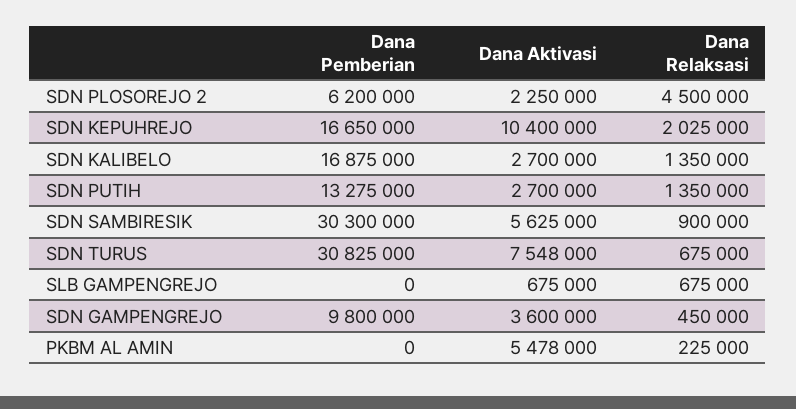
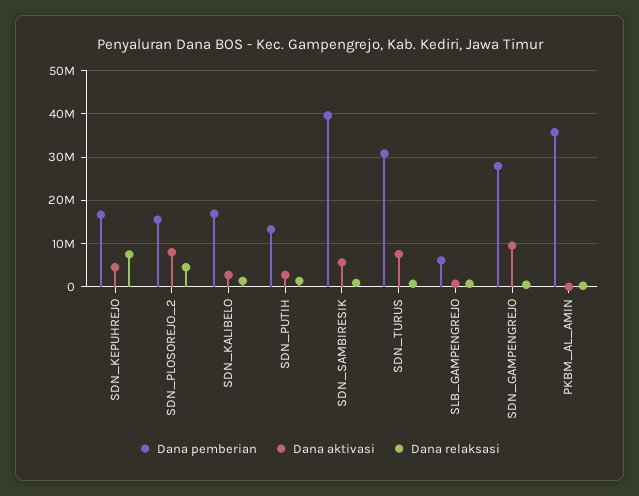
  {
    "Dana Pemberian": {
-     "SDN PLOSOREJO 2": 6200000,
+     "SDN PLOSOREJO 2": 16000000,
      "SDN KEPUHREJO": 16650000,
      "SDN KALIBELO": 16875000,
      "SDN PUTIH": 13275000,
-     "SDN SAMBIRESIK": 30300000,
+     "SDN SAMBIRESIK": 40000000,
      "SDN TURUS": 30825000,
-     "SLB GAMPENGREJO": 0,
+     "SLB GAMPENGREJO": 6000000,
-     "SDN GAMPENGREJO": 9800000,
+     "SDN GAMPENGREJO": 28000000,
-     "PKBM AL AMIN": 0
+     "PKBM AL AMIN": 36000000
    },
    "Dana Aktivasi": {
-     "SDN PLOSOREJO 2": 2250000,
+     "SDN PLOSOREJO 2": 8000000,
-     "SDN KEPUHREJO": 10400000,
+     "SDN KEPUHREJO": 4000000,
      "SDN KALIBELO": 2700000,
      "SDN PUTIH": 2700000,
      "SDN SAMBIRESIK": 5625000,
      "SDN TURUS": 7548000,
      "SLB GAMPENGREJO": 675000,
-     "SDN GAMPENGREJO": 3600000,
+     "SDN GAMPENGREJO": 10000000,
-     "PKBM AL AMIN": 5478000
+     "PKBM AL AMIN": 0
    },
    "Dana Relaksasi": {
      "SDN PLOSOREJO 2": 4500000,
-     "SDN KEPUHREJO": 2025000,
+     "SDN KEPUHREJO": 8000000,
      "SDN KALIBELO": 1350000,
      "SDN PUTIH": 1350000,
      "SDN SAMBIRESIK": 900000,
      "SDN TURUS": 675000,
      "SLB GAMPENGREJO": 675000,
      "SDN GAMPENGREJO": 450000,
      "PKBM AL AMIN": 225000
    }
  }

